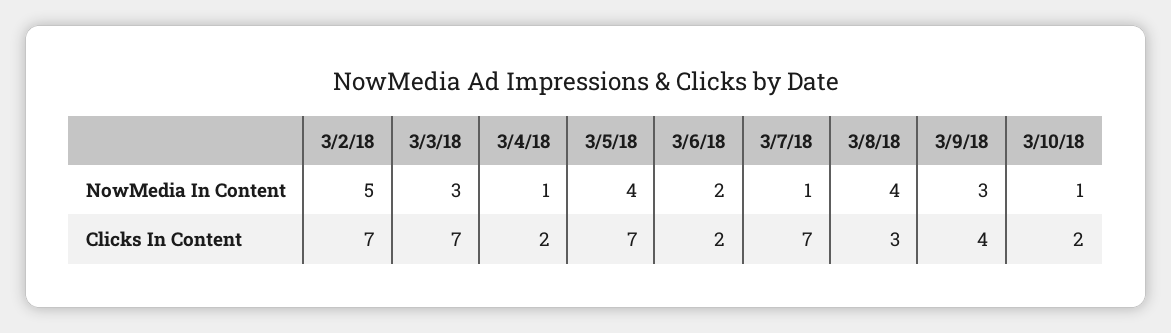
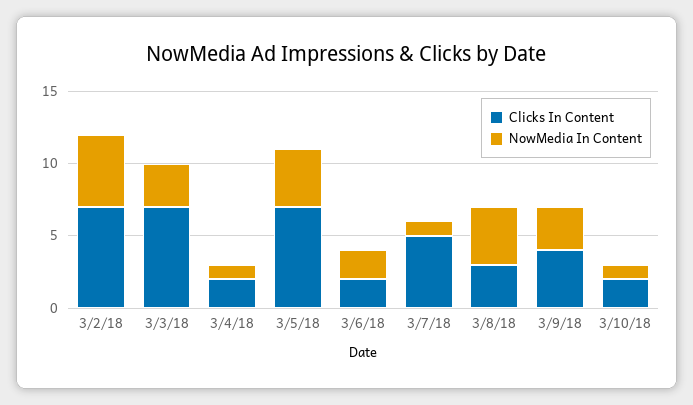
  {
    "NowMedia In Content": {
      "3/2/18": 5,
      "3/3/18": 3,
      "3/4/18": 1,
      "3/5/18": 4,
      "3/6/18": 2,
      "3/7/18": 1,
      "3/8/18": 4,
      "3/9/18": 3,
      "3/10/18": 1
    },
    "Clicks In Content": {
      "3/2/18": 7,
      "3/3/18": 7,
      "3/4/18": 2,
      "3/5/18": 7,
      "3/6/18": 2,
-     "3/7/18": 7,
+     "3/7/18": 5,
      "3/8/18": 3,
      "3/9/18": 4,
      "3/10/18": 2
    }
  }

